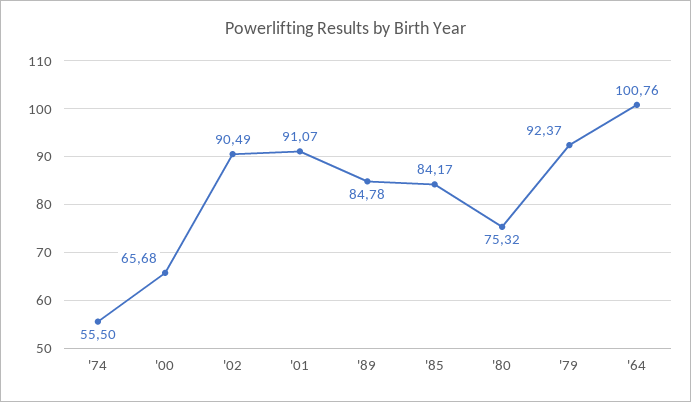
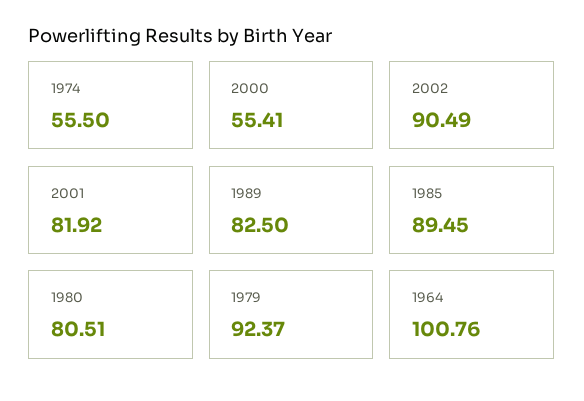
  {
    "'74": 55.5,
-   "'00": 65.68,
+   "'00": 55.41,
    "'02": 90.49,
-   "'01": 91.07,
+   "'01": 81.92,
-   "'89": 84.78,
+   "'89": 82.5,
-   "'85": 84.17,
+   "'85": 89.45,
-   "'80": 75.32,
+   "'80": 80.51,
    "'79": 92.37,
    "'64": 100.76
  }

